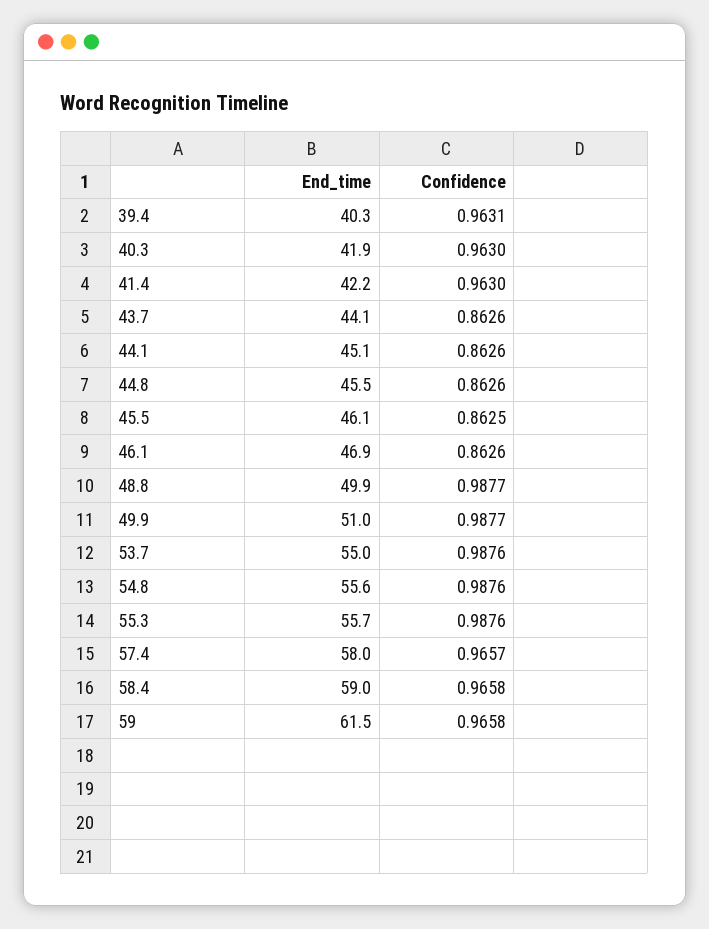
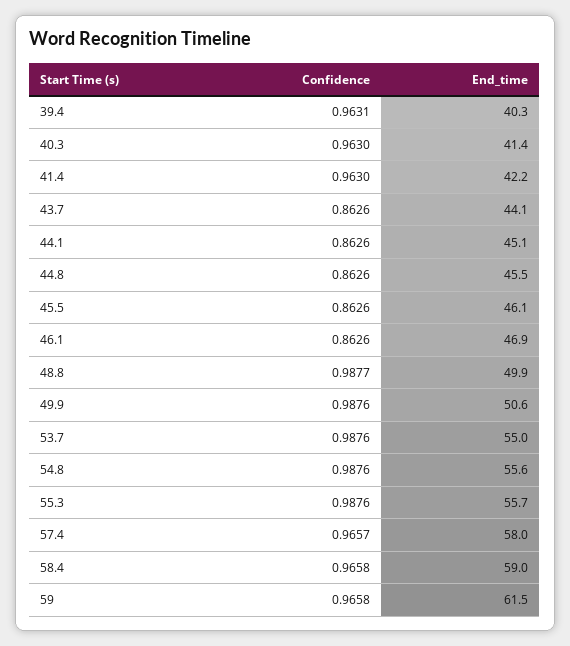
  {
    "End_time": {
      "39.4": 40.3,
-     "40.3": 41.9,
+     "40.3": 41.4,
      "41.4": 42.2,
      "43.7": 44.1,
      "44.1": 45.1,
      "44.8": 45.5,
      "45.5": 46.1,
      "46.1": 46.9,
      "48.8": 49.9,
-     "49.9": 51,
+     "49.9": 50.6,
      "53.7": 55,
      "54.8": 55.6,
      "55.3": 55.7,
      "57.4": 58,
      "58.4": 59,
      "59": 61.5
    },
    "Confidence": {
      "39.4": 0.9631,
      "40.3": 0.963,
      "41.4": 0.963,
      "43.7": 0.8626,
      "44.1": 0.8626,
      "44.8": 0.8626,
-     "45.5": 0.8625,
+     "45.5": 0.8626,
      "46.1": 0.8626,
      "48.8": 0.9877,
-     "49.9": 0.9877,
+     "49.9": 0.9876,
      "53.7": 0.9876,
      "54.8": 0.9876,
      "55.3": 0.9876,
      "57.4": 0.9657,
      "58.4": 0.9658,
      "59": 0.9658
    }
  }

